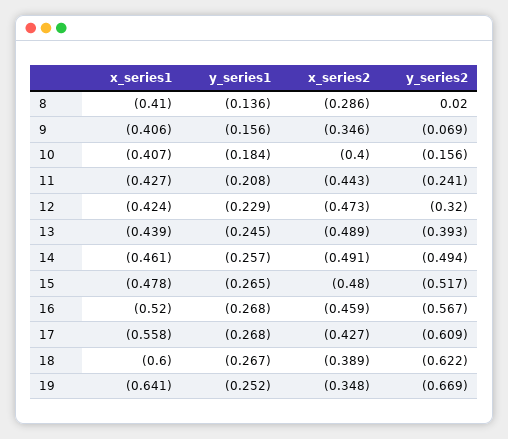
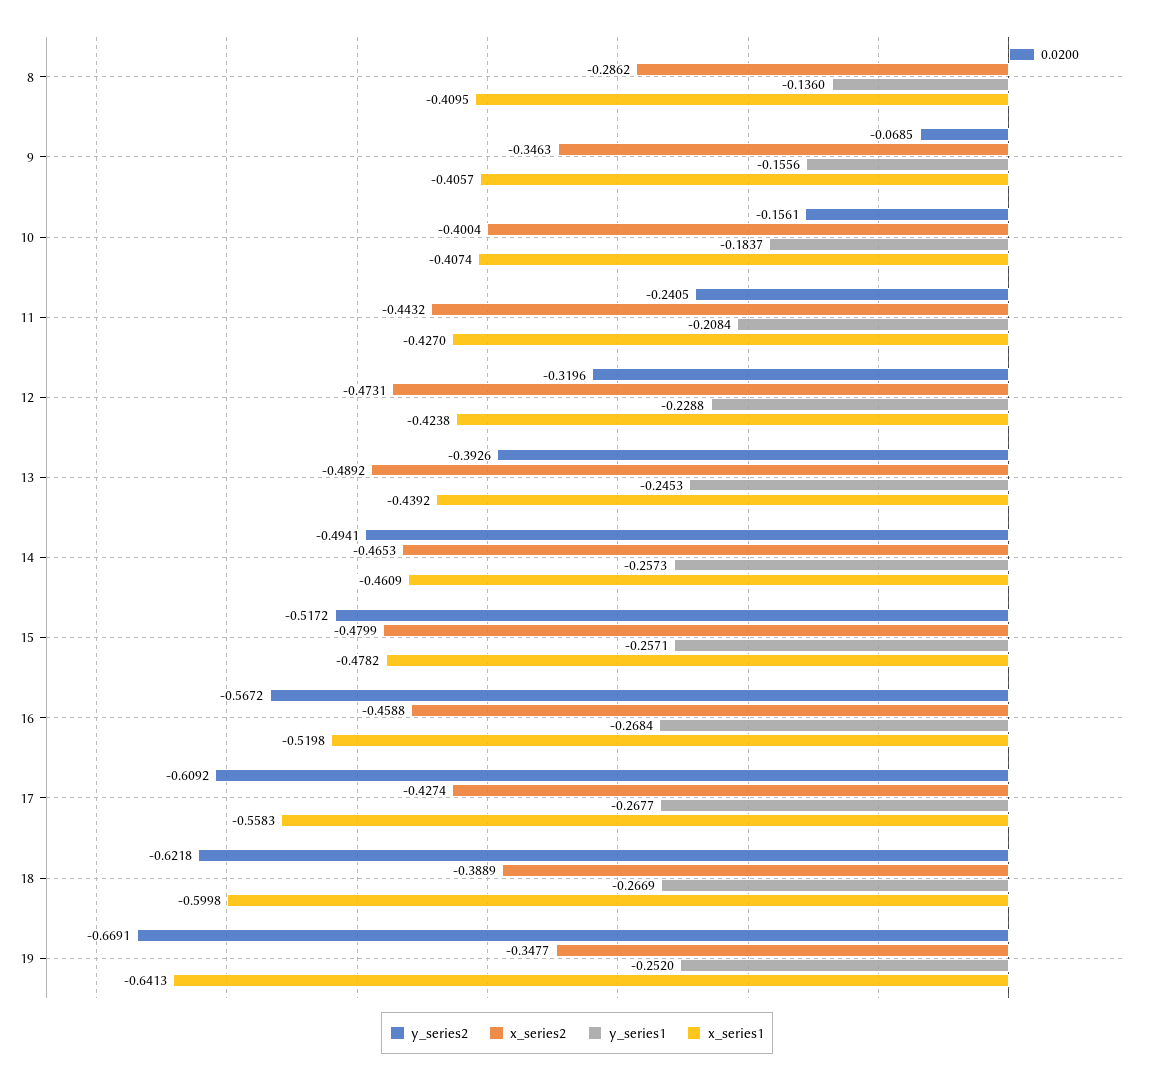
  {
    "x_series1": {
      "8": -0.4095,
      "9": -0.4057,
      "10": -0.4074,
      "11": -0.427,
      "12": -0.4238,
      "13": -0.4392,
      "14": -0.4609,
      "15": -0.4782,
      "16": -0.5198,
      "17": -0.5583,
      "18": -0.5998,
      "19": -0.6413
    },
    "y_series1": {
      "8": -0.136,
      "9": -0.1556,
      "10": -0.1837,
      "11": -0.2084,
      "12": -0.2288,
      "13": -0.2453,
      "14": -0.2573,
-     "15": -0.265,
+     "15": -0.2571,
      "16": -0.2684,
      "17": -0.2677,
      "18": -0.2669,
      "19": -0.252
    },
    "x_series2": {
      "8": -0.2862,
      "9": -0.3463,
      "10": -0.4004,
      "11": -0.4432,
      "12": -0.4731,
      "13": -0.4892,
-     "14": -0.491,
+     "14": -0.4653,
      "15": -0.4799,
      "16": -0.4588,
      "17": -0.4274,
      "18": -0.3889,
      "19": -0.3477
    },
    "y_series2": {
      "8": 0.02,
      "9": -0.0685,
      "10": -0.1561,
      "11": -0.2405,
      "12": -0.3196,
      "13": -0.3926,
      "14": -0.4941,
      "15": -0.5172,
      "16": -0.5672,
      "17": -0.6092,
      "18": -0.6218,
      "19": -0.6691
    }
  }

